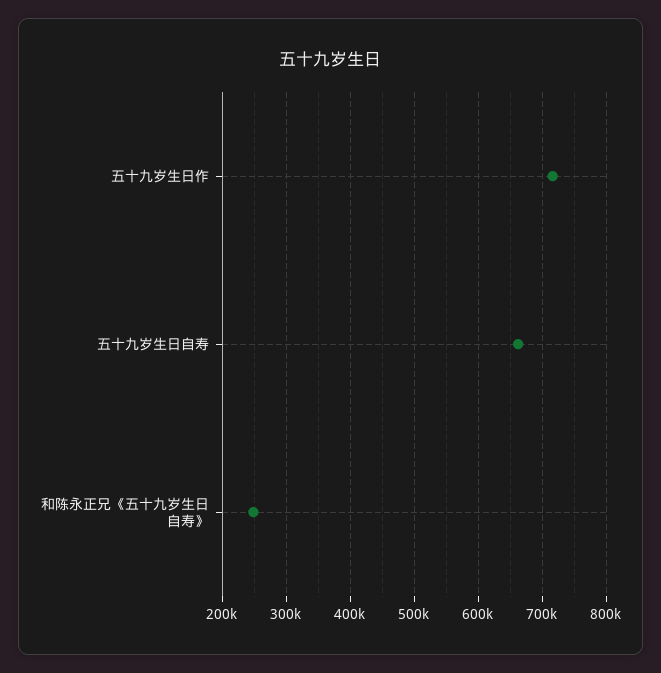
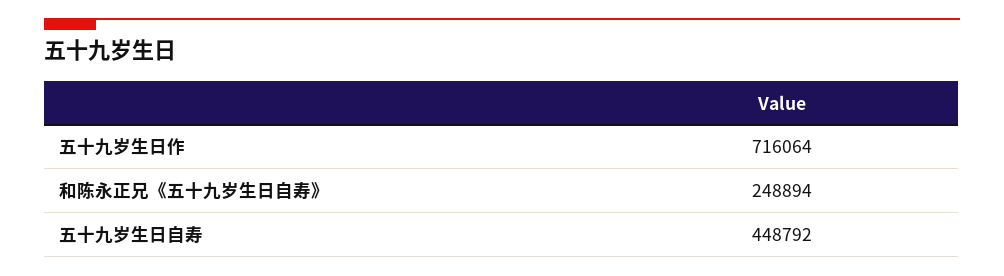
  {
    "五十九岁生日作": 716064,
-   "五十九岁生日自寿": 660000,
+   "五十九岁生日自寿": 448792,
    "和陈永正兄《五十九岁生日自寿》": 248894
  }

